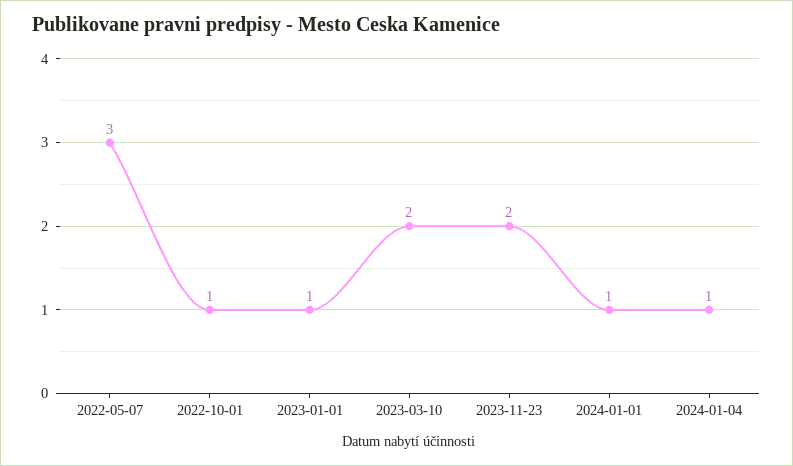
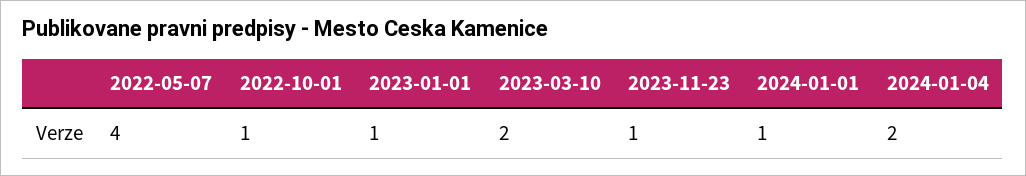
  {
-   "2022-05-07": 3,
+   "2022-05-07": 4,
    "2022-10-01": 1,
    "2023-01-01": 1,
    "2023-03-10": 2,
-   "2023-11-23": 2,
+   "2023-11-23": 1,
    "2024-01-01": 1,
-   "2024-01-04": 1
+   "2024-01-04": 2
  }

